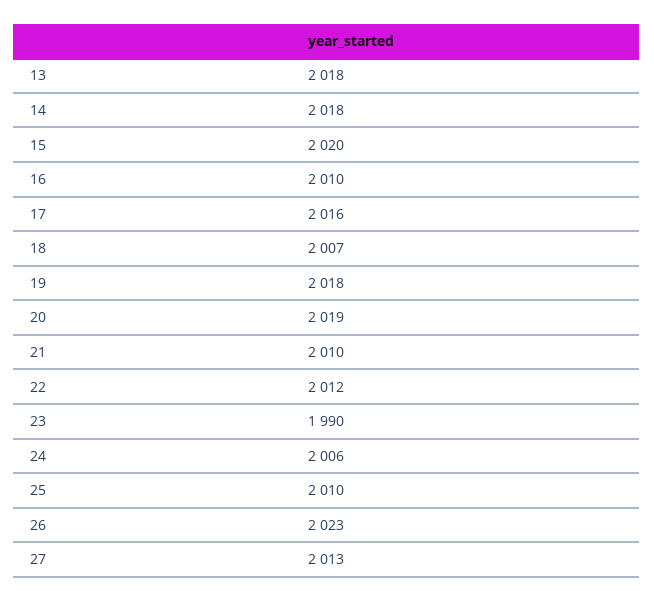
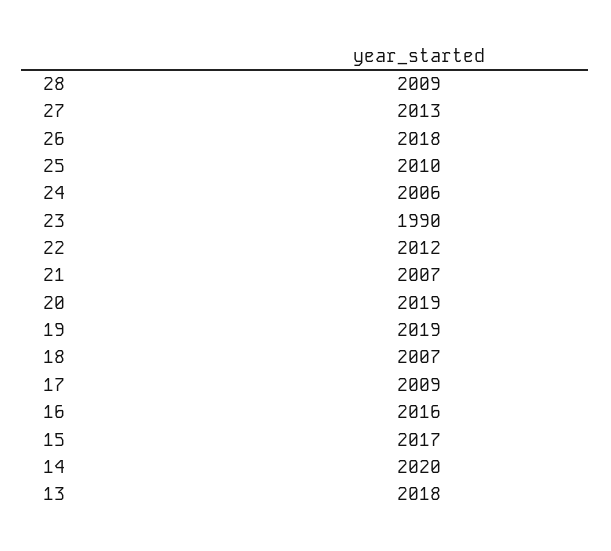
  {
    "13": 2018,
-   "14": 2018,
+   "14": 2020,
-   "15": 2020,
+   "15": 2017,
-   "16": 2010,
+   "16": 2016,
-   "17": 2016,
+   "17": 2009,
    "18": 2007,
-   "19": 2018,
+   "19": 2019,
    "20": 2019,
-   "21": 2010,
+   "21": 2007,
    "22": 2012,
    "23": 1990,
    "24": 2006,
    "25": 2010,
-   "26": 2023,
+   "26": 2018,
-   "27": 2013
+   "27": 2013,
+   "28": 2009
  }

